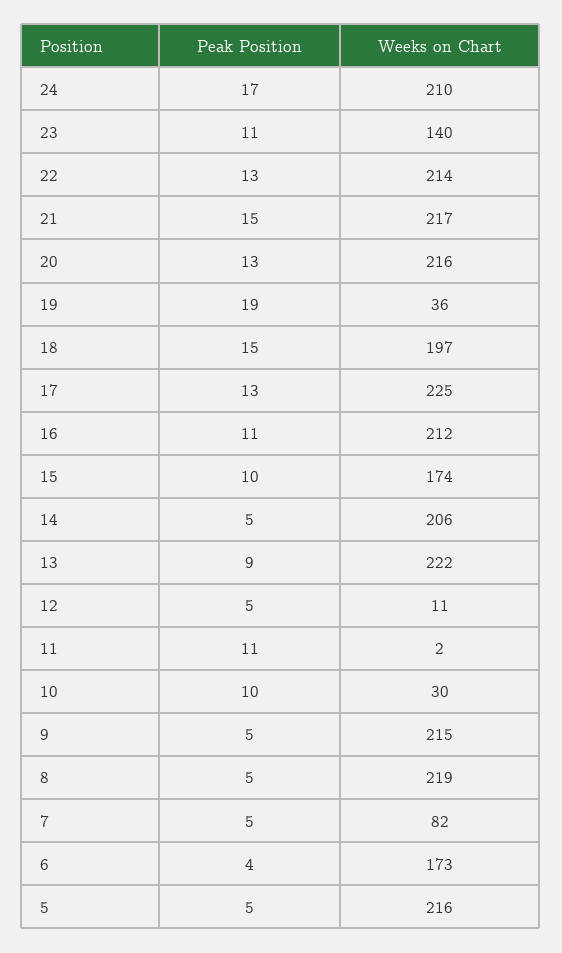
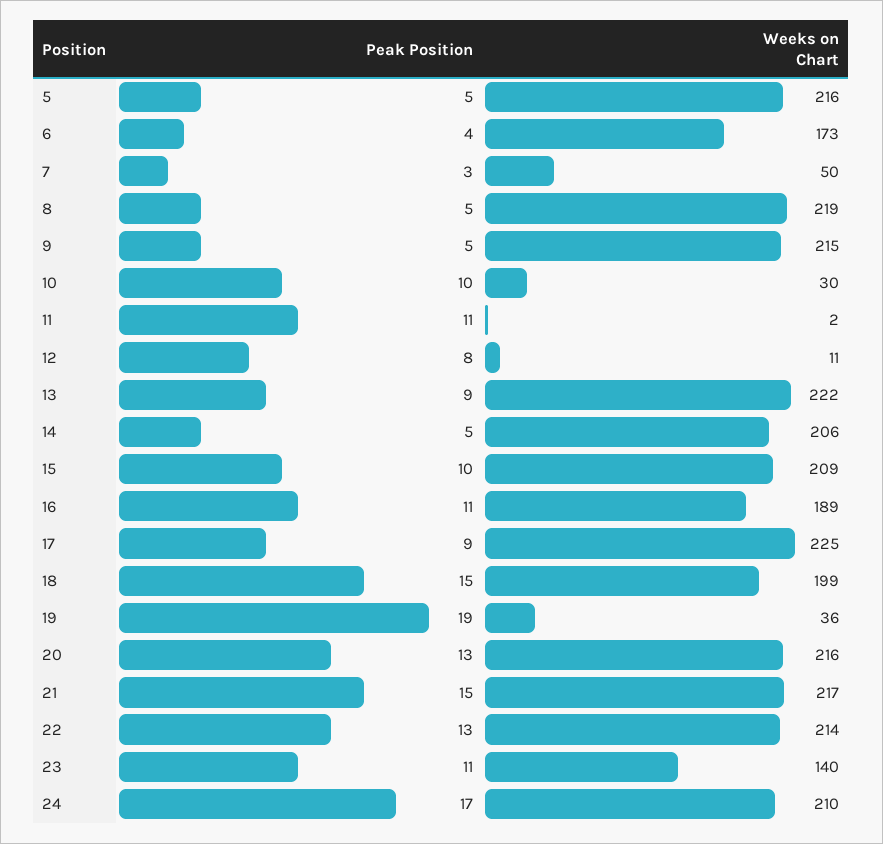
  {
    "Peak Position": {
      "24": 17,
      "23": 11,
      "22": 13,
      "21": 15,
      "20": 13,
      "19": 19,
      "18": 15,
-     "17": 13,
+     "17": 9,
      "16": 11,
      "15": 10,
      "14": 5,
      "13": 9,
-     "12": 5,
+     "12": 8,
      "11": 11,
      "10": 10,
      "9": 5,
      "8": 5,
-     "7": 5,
+     "7": 3,
      "6": 4,
      "5": 5
    },
    "Weeks on Chart": {
      "24": 210,
      "23": 140,
      "22": 214,
      "21": 217,
      "20": 216,
      "19": 36,
-     "18": 197,
+     "18": 199,
      "17": 225,
-     "16": 212,
+     "16": 189,
-     "15": 174,
+     "15": 209,
      "14": 206,
      "13": 222,
      "12": 11,
      "11": 2,
      "10": 30,
      "9": 215,
      "8": 219,
-     "7": 82,
+     "7": 50,
      "6": 173,
      "5": 216
    }
  }

